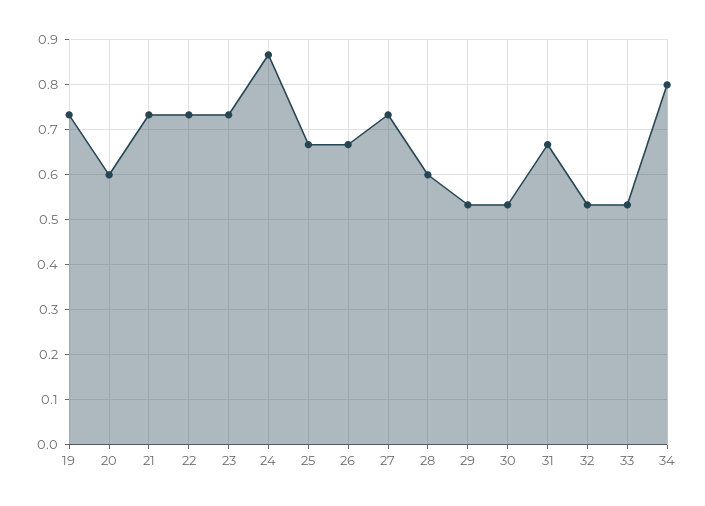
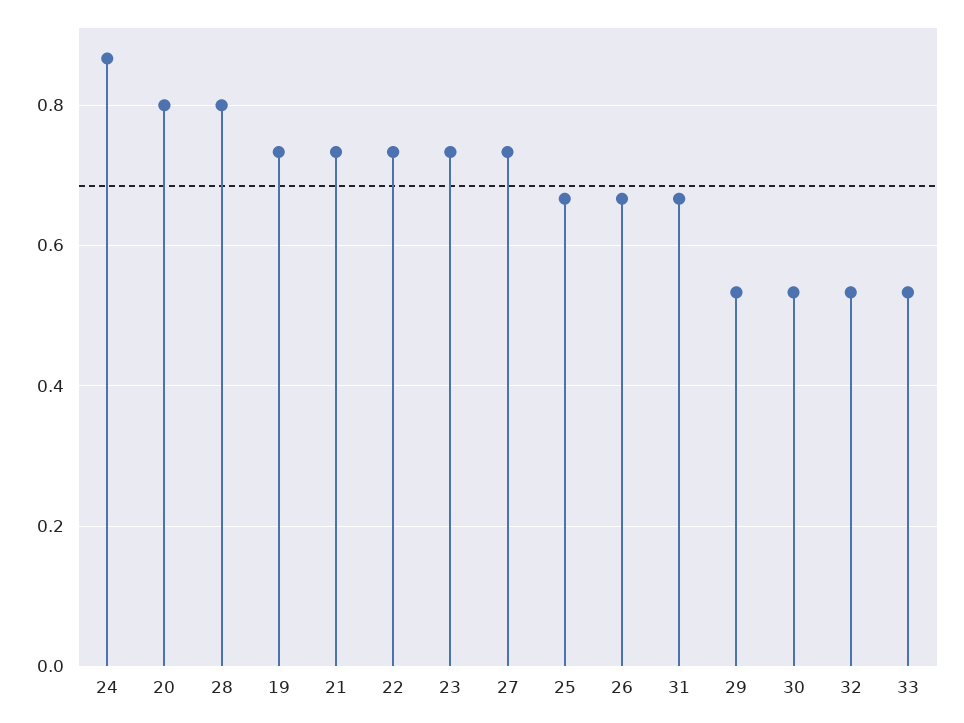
  {
    "19": 0.74,
-   "20": 0.6,
+   "20": 0.8,
    "21": 0.74,
    "22": 0.74,
    "23": 0.74,
    "24": 0.86,
    "25": 0.66,
    "26": 0.66,
    "27": 0.74,
-   "28": 0.6,
+   "28": 0.8,
    "29": 0.54,
    "30": 0.54,
    "31": 0.66,
    "32": 0.54,
-   "33": 0.54,
+   "33": 0.54
-   "34": 0.8
  }

